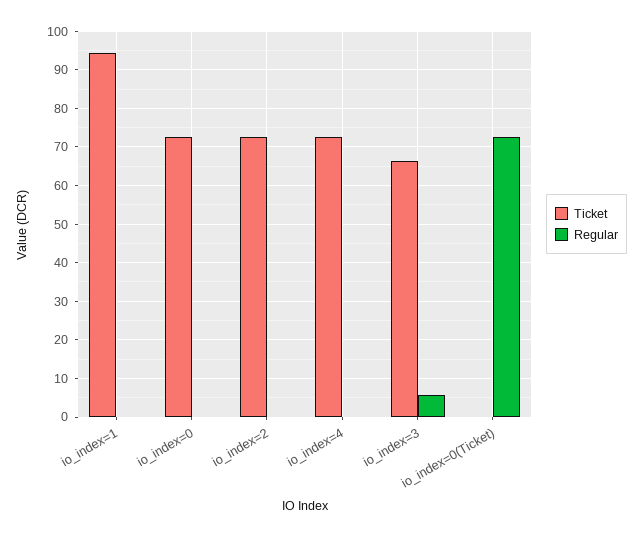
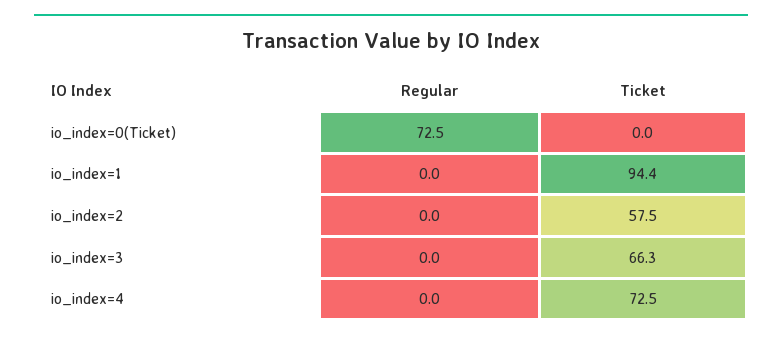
  {
    "Ticket": {
      "io_index=1": 94.4,
-     "io_index=0": 72,
-     "io_index=2": 72,
+     "io_index=2": 57.5,
      "io_index=4": 72.5,
      "io_index=3": 66.3,
      "io_index=0(Ticket)": 0
    },
    "Regular": {
      "io_index=1": 0,
-     "io_index=0": 0,
      "io_index=2": 0,
      "io_index=4": 0,
-     "io_index=3": 6,
+     "io_index=3": 0,
      "io_index=0(Ticket)": 72.5
    }
  }

